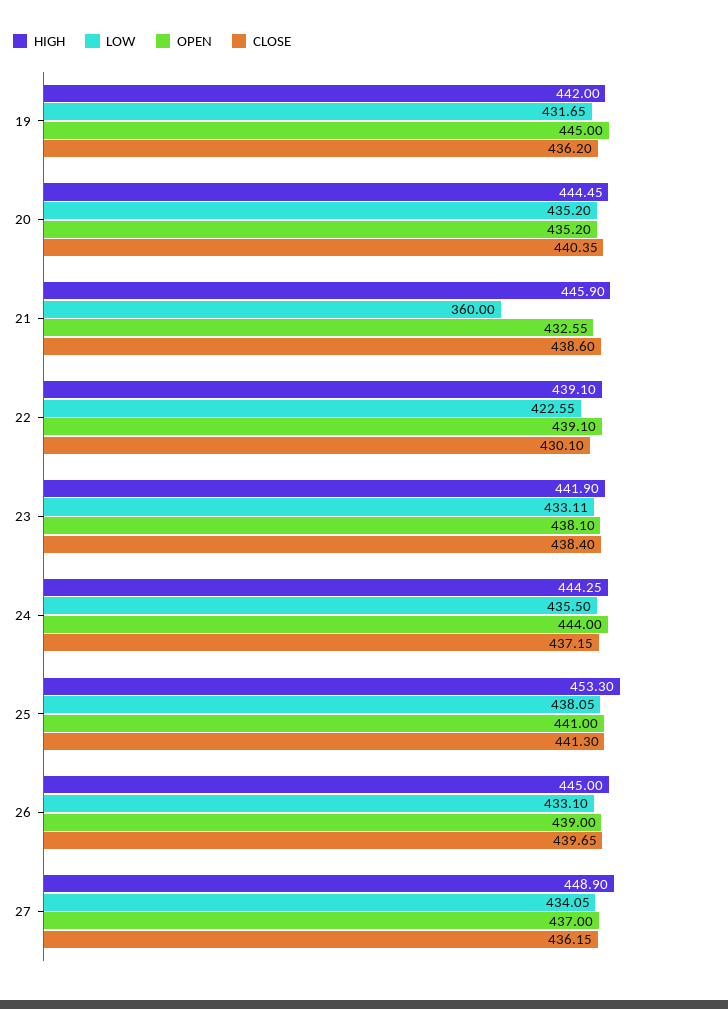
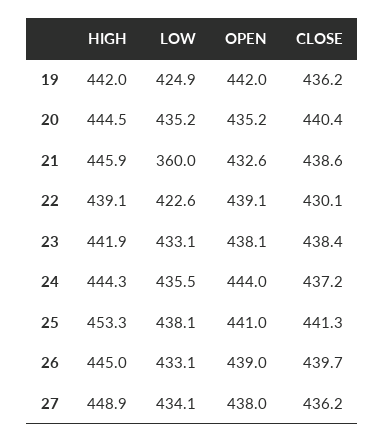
  {
    "HIGH": {
      "19": 442,
      "20": 444.45,
      "21": 445.9,
      "22": 439.1,
      "23": 441.9,
      "24": 444.25,
      "25": 453.3,
      "26": 445,
      "27": 448.9
    },
    "LOW": {
-     "19": 431.65,
+     "19": 424.9,
      "20": 435.2,
      "21": 360,
      "22": 422.55,
      "23": 433.11,
      "24": 435.5,
      "25": 438.05,
      "26": 433.1,
      "27": 434.05
    },
    "OPEN": {
-     "19": 445,
+     "19": 442,
      "20": 435.2,
      "21": 432.55,
      "22": 439.1,
      "23": 438.1,
      "24": 444,
      "25": 441,
      "26": 439,
-     "27": 437
+     "27": 438
    },
    "CLOSE": {
      "19": 436.2,
      "20": 440.35,
      "21": 438.6,
      "22": 430.1,
      "23": 438.4,
      "24": 437.15,
      "25": 441.3,
      "26": 439.65,
      "27": 436.15
    }
  }

